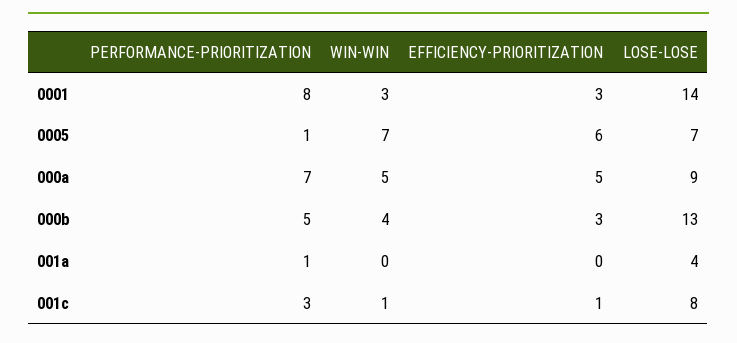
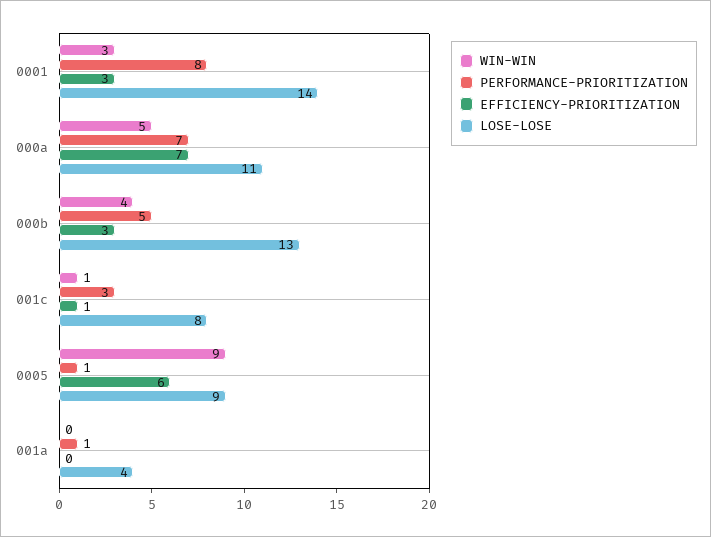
  {
    "PERFORMANCE-PRIORITIZATION": {
      "0001": 8,
      "0005": 1,
      "000a": 7,
      "000b": 5,
      "001a": 1,
      "001c": 3
    },
    "WIN-WIN": {
      "0001": 3,
-     "0005": 7,
+     "0005": 9,
      "000a": 5,
      "000b": 4,
      "001a": 0,
      "001c": 1
    },
    "EFFICIENCY-PRIORITIZATION": {
      "0001": 3,
      "0005": 6,
-     "000a": 5,
+     "000a": 7,
      "000b": 3,
      "001a": 0,
      "001c": 1
    },
    "LOSE-LOSE": {
      "0001": 14,
-     "0005": 7,
+     "0005": 9,
-     "000a": 9,
+     "000a": 11,
      "000b": 13,
      "001a": 4,
      "001c": 8
    }
  }

